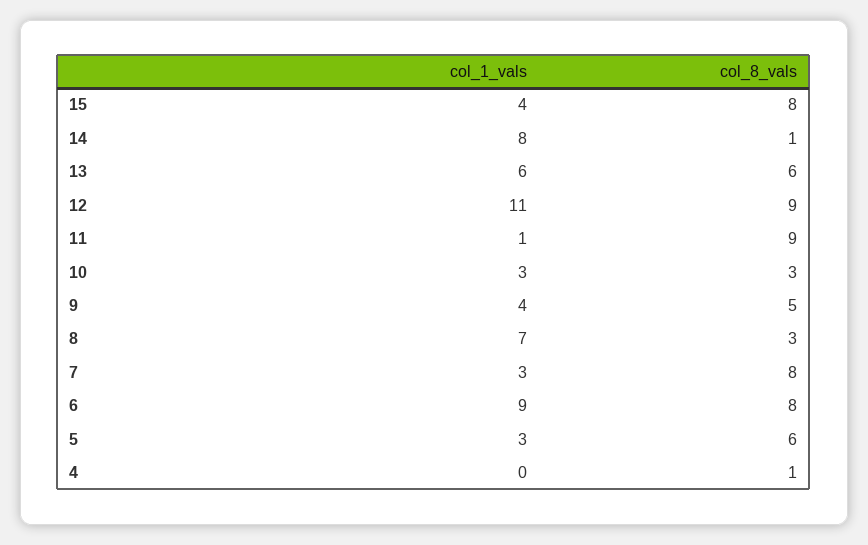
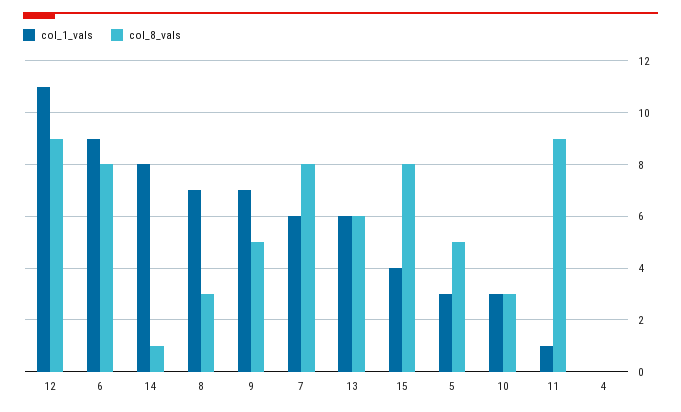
  {
    "col_1_vals": {
      "15": 4,
      "14": 8,
      "13": 6,
      "12": 11,
      "11": 1,
      "10": 3,
-     "9": 4,
+     "9": 7,
      "8": 7,
-     "7": 3,
+     "7": 6,
      "6": 9,
      "5": 3,
      "4": 0
    },
    "col_8_vals": {
      "15": 8,
      "14": 1,
      "13": 6,
      "12": 9,
      "11": 9,
      "10": 3,
      "9": 5,
      "8": 3,
      "7": 8,
      "6": 8,
-     "5": 6,
+     "5": 5,
-     "4": 1
+     "4": 0
    }
  }

